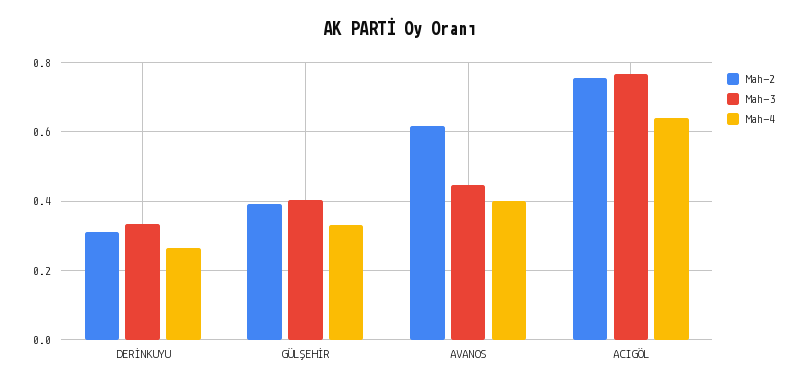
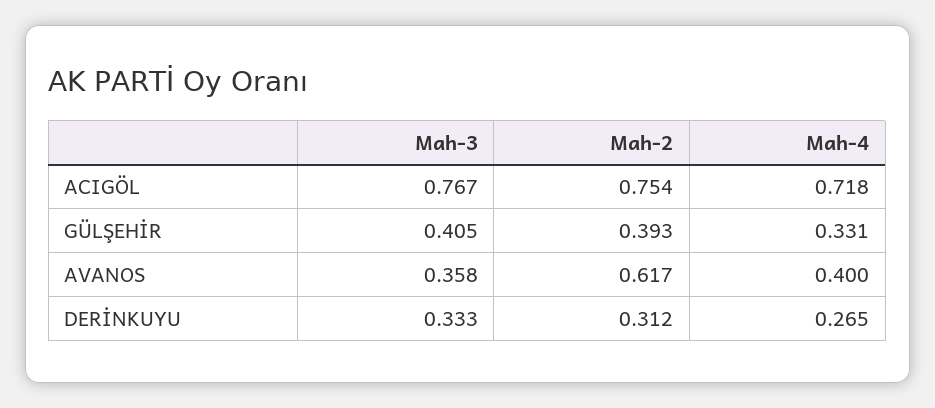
  {
    "Mah-2": {
      "DERİNKUYU": 0.312,
      "GÜLŞEHİR": 0.393,
      "AVANOS": 0.617,
      "ACIGÖL": 0.754
    },
    "Mah-3": {
      "DERİNKUYU": 0.333,
      "GÜLŞEHİR": 0.405,
-     "AVANOS": 0.44,
+     "AVANOS": 0.358,
      "ACIGÖL": 0.767
    },
    "Mah-4": {
      "DERİNKUYU": 0.265,
      "GÜLŞEHİR": 0.331,
      "AVANOS": 0.4,
-     "ACIGÖL": 0.64
+     "ACIGÖL": 0.718
    }
  }

